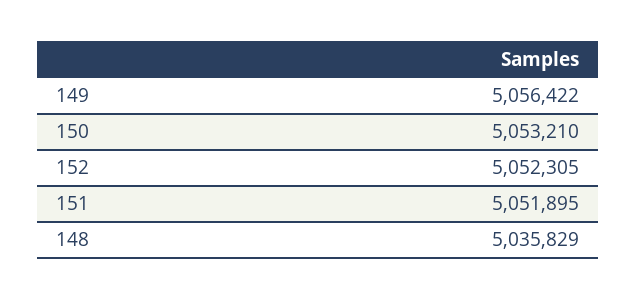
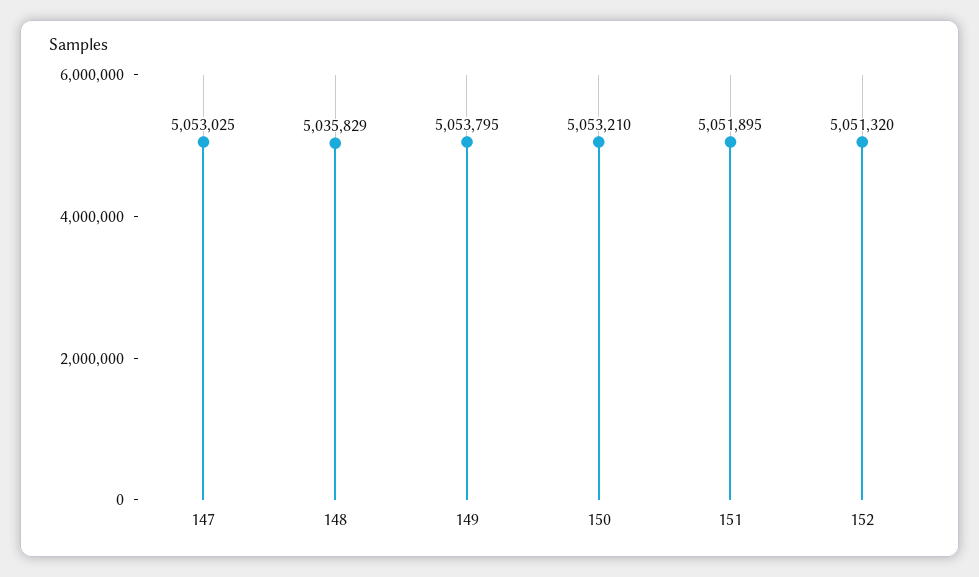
  {
-   "149": 5056422,
+   "149": 5053795,
    "150": 5053210,
-   "152": 5052305,
+   "152": 5051320,
    "151": 5051895,
-   "148": 5035829
+   "148": 5035829,
+   "147": 5053025
  }

